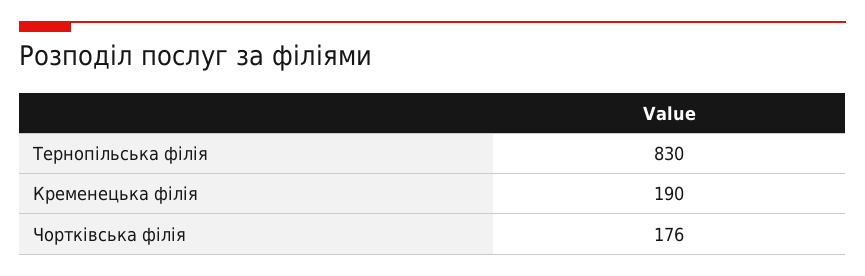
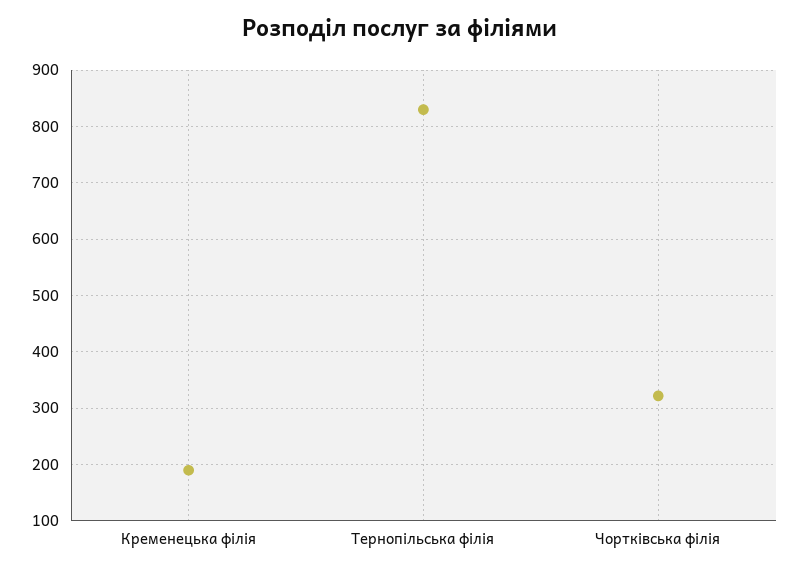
  {
    "Тернопільська філія": 830,
    "Кременецька філія": 190,
-   "Чортківська філія": 176
+   "Чортківська філія": 320
  }

